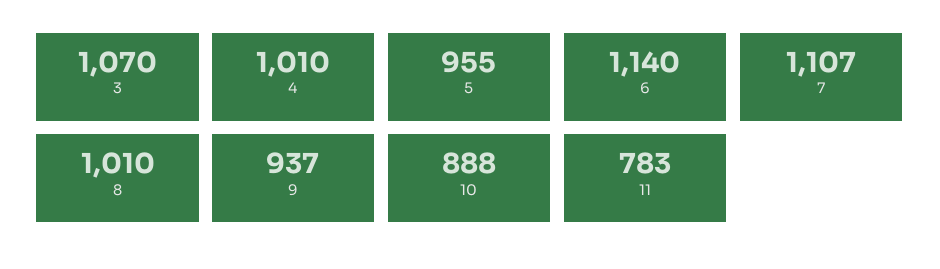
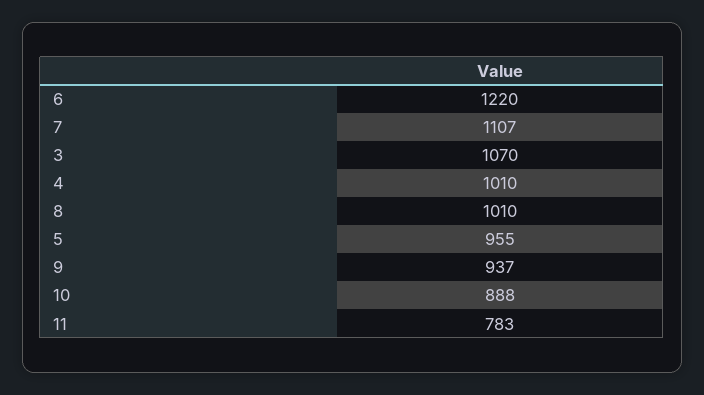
  {
    "3": 1070,
    "4": 1010,
    "5": 955,
-   "6": 1140,
+   "6": 1220,
    "7": 1107,
    "8": 1010,
    "9": 937,
    "10": 888,
    "11": 783
  }

